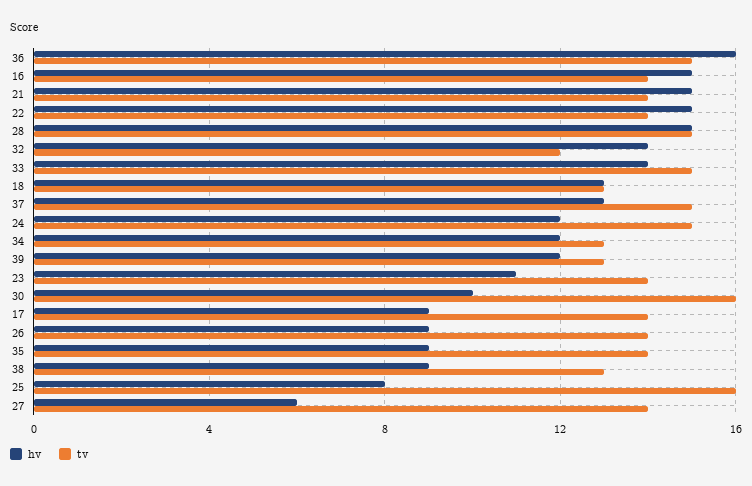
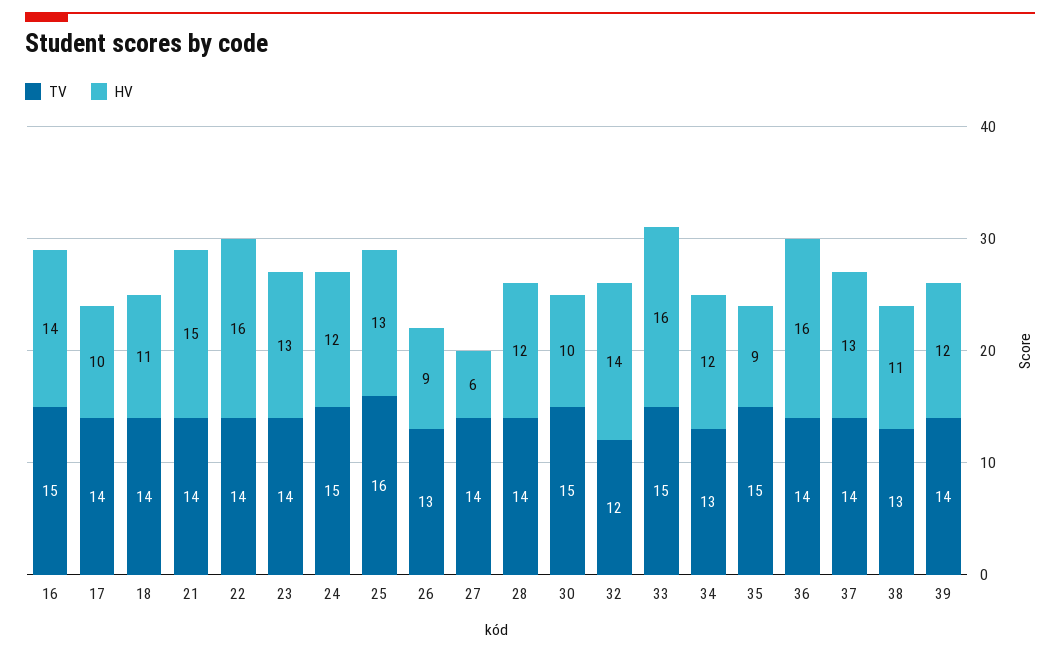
  {
    "hv": {
      "36": 16,
-     "16": 15,
+     "16": 14,
      "21": 15,
-     "22": 15,
+     "22": 16,
-     "28": 15,
+     "28": 12,
      "32": 14,
-     "33": 14,
+     "33": 16,
-     "18": 13,
+     "18": 11,
      "37": 13,
      "24": 12,
      "34": 12,
      "39": 12,
-     "23": 11,
+     "23": 13,
      "30": 10,
-     "17": 9,
+     "17": 10,
      "26": 9,
      "35": 9,
-     "38": 9,
+     "38": 11,
-     "25": 8,
+     "25": 13,
      "27": 6
    },
    "tv": {
-     "36": 15,
+     "36": 14,
-     "16": 14,
+     "16": 15,
      "21": 14,
      "22": 14,
-     "28": 15,
+     "28": 14,
      "32": 12,
      "33": 15,
-     "18": 13,
+     "18": 14,
-     "37": 15,
+     "37": 14,
      "24": 15,
      "34": 13,
-     "39": 13,
+     "39": 14,
      "23": 14,
-     "30": 16,
+     "30": 15,
      "17": 14,
-     "26": 14,
+     "26": 13,
-     "35": 14,
+     "35": 15,
      "38": 13,
      "25": 16,
      "27": 14
    }
  }

